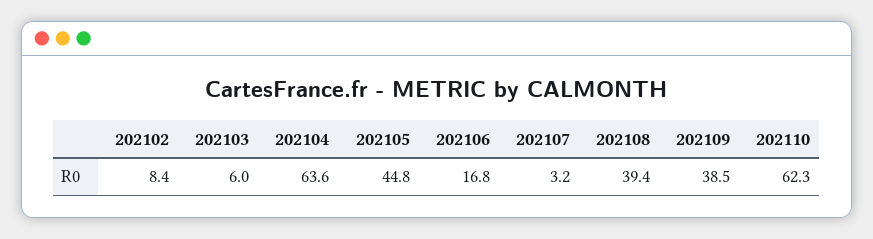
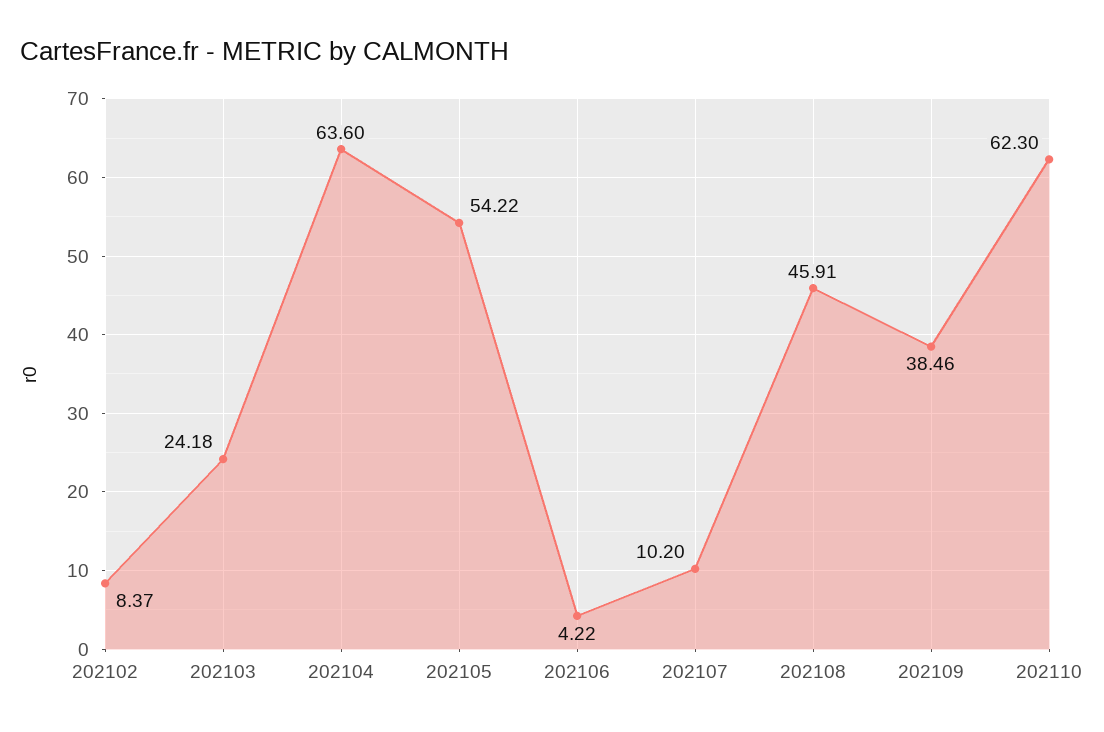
  {
    "202102": 8.37,
-   "202103": 6,
+   "202103": 24.18,
    "202104": 63.6,
-   "202105": 44.8,
+   "202105": 54.22,
-   "202106": 16.8,
+   "202106": 4.22,
-   "202107": 3.2,
+   "202107": 10.2,
-   "202108": 39.4,
+   "202108": 45.91,
    "202109": 38.46,
    "202110": 62.3
  }

